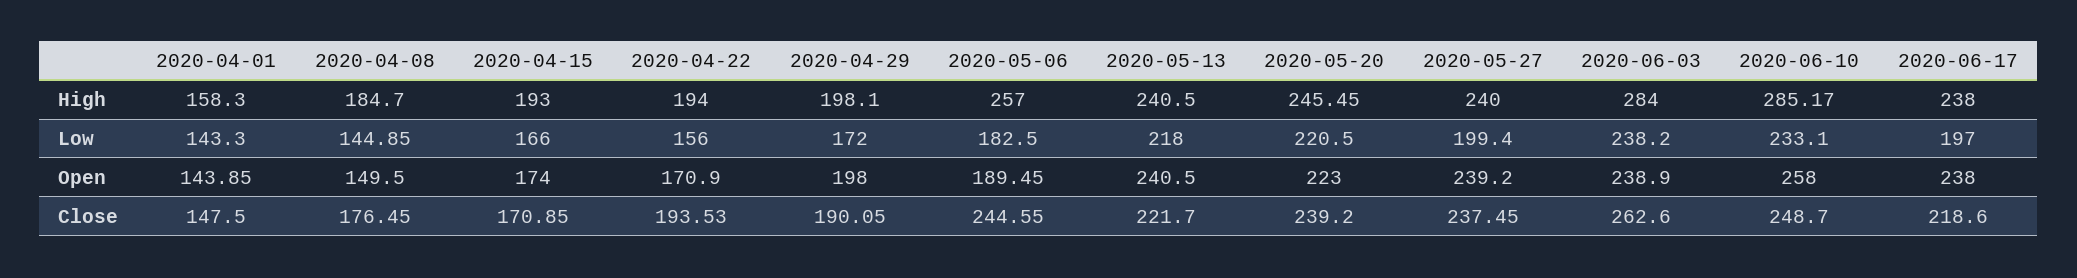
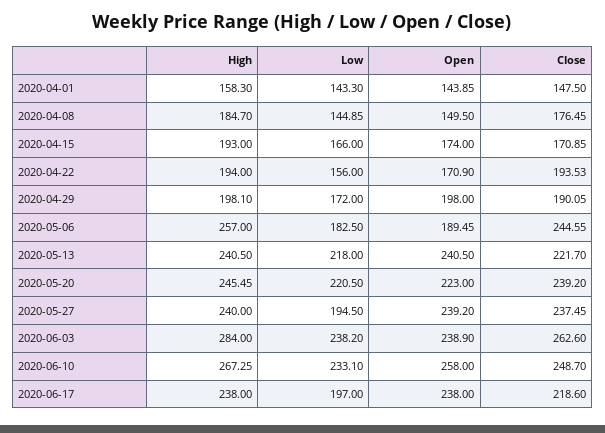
  {
    "2020-04-01": {
      "High": 158.3,
      "Low": 143.3,
      "Open": 143.85,
      "Close": 147.5
    },
    "2020-04-08": {
      "High": 184.7,
      "Low": 144.85,
      "Open": 149.5,
      "Close": 176.45
    },
    "2020-04-15": {
      "High": 193,
      "Low": 166,
      "Open": 174,
      "Close": 170.85
    },
    "2020-04-22": {
      "High": 194,
      "Low": 156,
      "Open": 170.9,
      "Close": 193.53
    },
    "2020-04-29": {
      "High": 198.1,
      "Low": 172,
      "Open": 198,
      "Close": 190.05
    },
    "2020-05-06": {
      "High": 257,
      "Low": 182.5,
      "Open": 189.45,
      "Close": 244.55
    },
    "2020-05-13": {
      "High": 240.5,
      "Low": 218,
      "Open": 240.5,
      "Close": 221.7
    },
    "2020-05-20": {
      "High": 245.45,
      "Low": 220.5,
      "Open": 223,
      "Close": 239.2
    },
    "2020-05-27": {
      "High": 240,
-     "Low": 199.4,
+     "Low": 194.5,
      "Open": 239.2,
      "Close": 237.45
    },
    "2020-06-03": {
      "High": 284,
      "Low": 238.2,
      "Open": 238.9,
      "Close": 262.6
    },
    "2020-06-10": {
-     "High": 285.17,
+     "High": 267.25,
      "Low": 233.1,
      "Open": 258,
      "Close": 248.7
    },
    "2020-06-17": {
      "High": 238,
      "Low": 197,
      "Open": 238,
      "Close": 218.6
    }
  }

